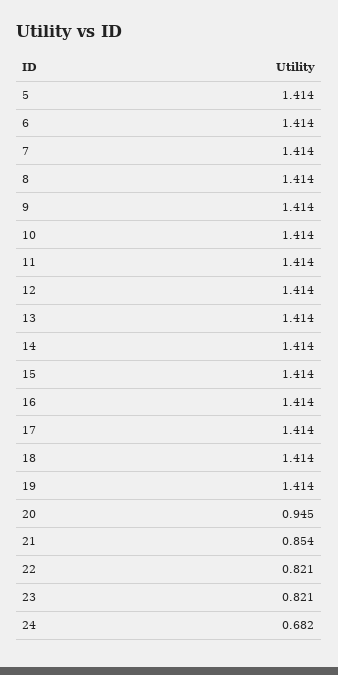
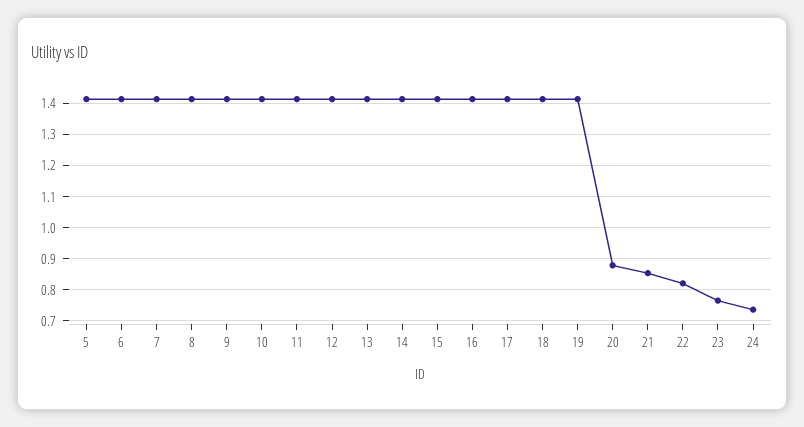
  {
    "5": 1.414,
    "6": 1.414,
    "7": 1.414,
    "8": 1.414,
    "9": 1.414,
    "10": 1.414,
    "11": 1.414,
    "12": 1.414,
    "13": 1.414,
    "14": 1.414,
    "15": 1.414,
    "16": 1.414,
    "17": 1.414,
    "18": 1.414,
    "19": 1.414,
-   "20": 0.945,
+   "20": 0.88,
    "21": 0.854,
    "22": 0.821,
-   "23": 0.821,
+   "23": 0.76,
-   "24": 0.682
+   "24": 0.74
  }

